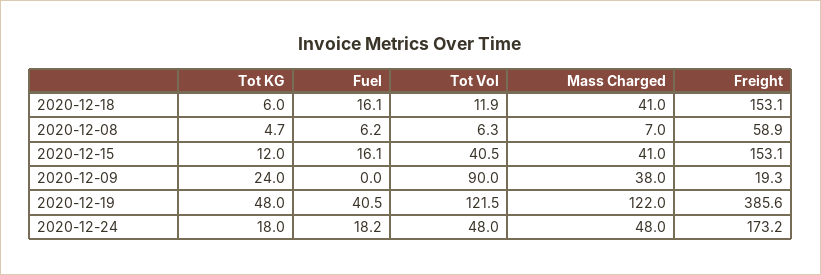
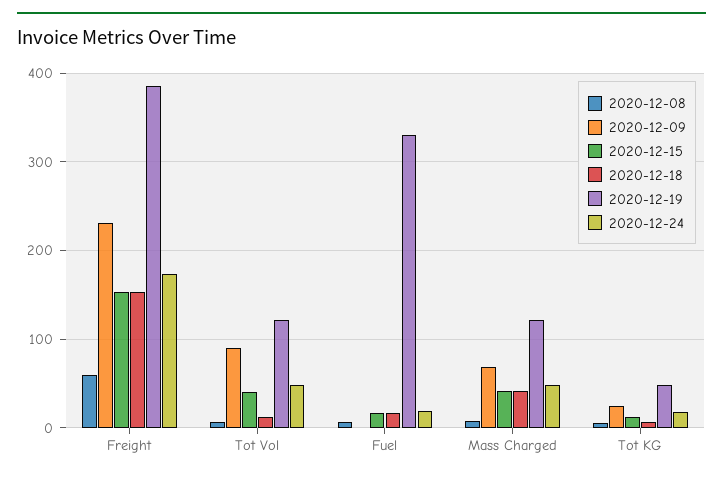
  {
    "2020-12-18": {
      "Tot KG": 6,
      "Fuel": 16.1,
      "Tot Vol": 11.9,
      "Mass Charged": 41,
      "Freight": 153.1
    },
    "2020-12-08": {
      "Tot KG": 4.7,
      "Fuel": 6.2,
      "Tot Vol": 6.3,
      "Mass Charged": 7,
      "Freight": 58.9
    },
    "2020-12-15": {
      "Tot KG": 12,
      "Fuel": 16.1,
      "Tot Vol": 40.5,
      "Mass Charged": 41,
      "Freight": 153.1
    },
    "2020-12-09": {
      "Tot KG": 24,
      "Fuel": 0,
      "Tot Vol": 90,
-     "Mass Charged": 38,
+     "Mass Charged": 70,
-     "Freight": 19.3
+     "Freight": 230
    },
    "2020-12-19": {
      "Tot KG": 48,
-     "Fuel": 40.5,
+     "Fuel": 330,
      "Tot Vol": 121.5,
      "Mass Charged": 122,
      "Freight": 385.6
    },
    "2020-12-24": {
      "Tot KG": 18,
      "Fuel": 18.2,
      "Tot Vol": 48,
      "Mass Charged": 48,
      "Freight": 173.2
    }
  }

